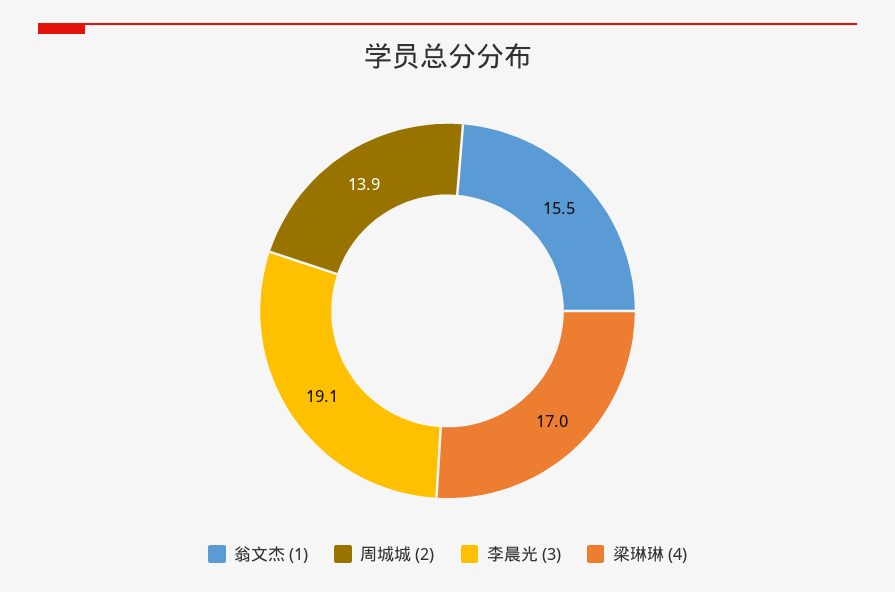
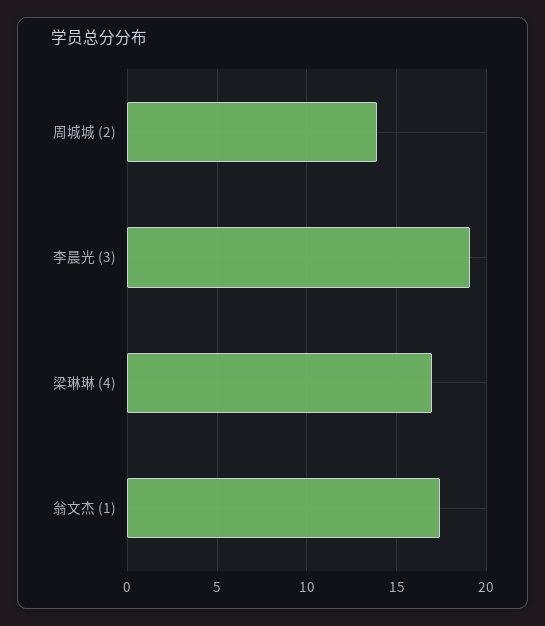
  {
-   "翁文杰 (1)": 15.5,
+   "翁文杰 (1)": 17.5,
    "周城城 (2)": 13.9,
    "李晨光 (3)": 19.1,
    "梁琳琳 (4)": 17
  }

